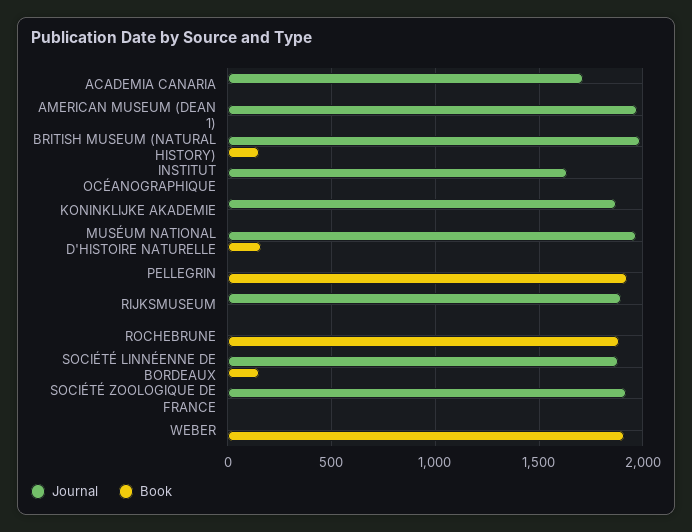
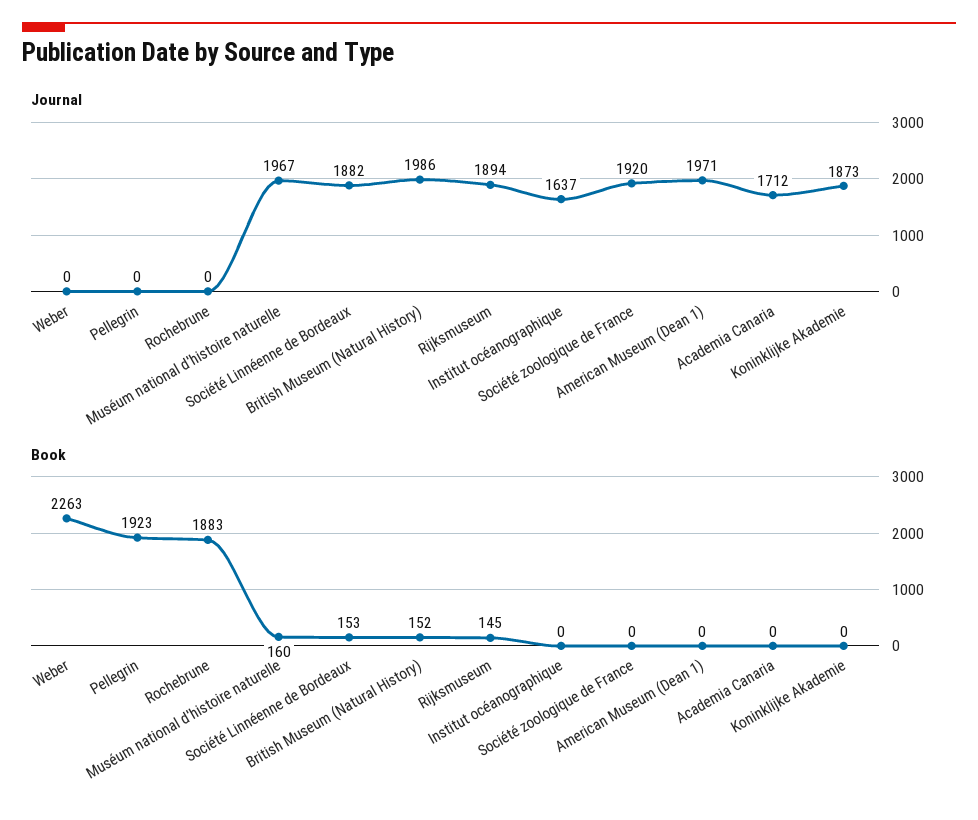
  {
    "Journal": {
      "ACADEMIA CANARIA": 1712,
      "AMERICAN MUSEUM (DEAN 1)": 1971,
      "BRITISH MUSEUM (NATURAL HISTORY)": 1986,
      "INSTITUT OCÉANOGRAPHIQUE": 1637,
      "KONINKLIJKE AKADEMIE": 1873,
      "MUSÉUM NATIONAL D'HISTOIRE NATURELLE": 1967,
      "PELLEGRIN": 0,
      "RIJKSMUSEUM": 1894,
      "ROCHEBRUNE": 0,
      "SOCIÉTÉ LINNÉENNE DE BORDEAUX": 1882,
      "SOCIÉTÉ ZOOLOGIQUE DE FRANCE": 1920,
      "WEBER": 0
    },
    "Book": {
      "ACADEMIA CANARIA": 0,
      "AMERICAN MUSEUM (DEAN 1)": 0,
      "BRITISH MUSEUM (NATURAL HISTORY)": 152,
      "INSTITUT OCÉANOGRAPHIQUE": 0,
      "KONINKLIJKE AKADEMIE": 0,
      "MUSÉUM NATIONAL D'HISTOIRE NATURELLE": 160,
      "PELLEGRIN": 1923,
-     "RIJKSMUSEUM": 0,
+     "RIJKSMUSEUM": 145,
      "ROCHEBRUNE": 1883,
      "SOCIÉTÉ LINNÉENNE DE BORDEAUX": 153,
      "SOCIÉTÉ ZOOLOGIQUE DE FRANCE": 0,
-     "WEBER": 1900
+     "WEBER": 2263
    }
  }

